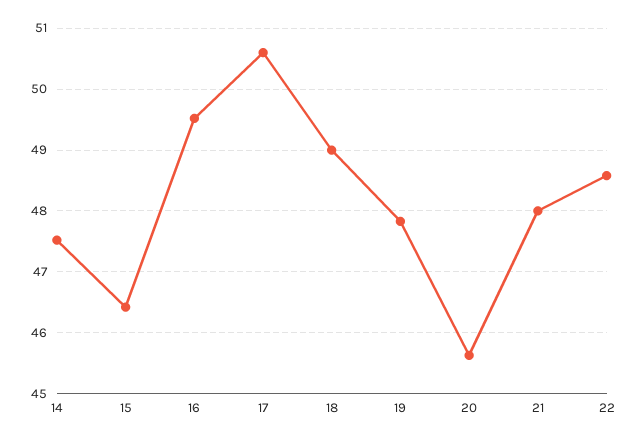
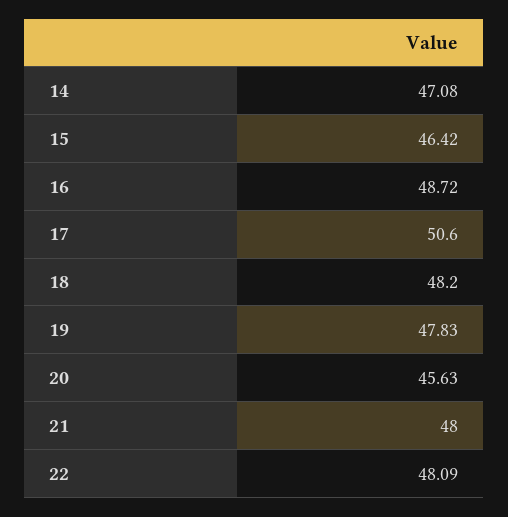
  {
-   "14": 47.5,
+   "14": 47.08,
    "15": 46.42,
-   "16": 49.5,
+   "16": 48.72,
    "17": 50.6,
-   "18": 49,
+   "18": 48.2,
    "19": 47.83,
    "20": 45.63,
    "21": 48,
-   "22": 48.6
+   "22": 48.09
  }

